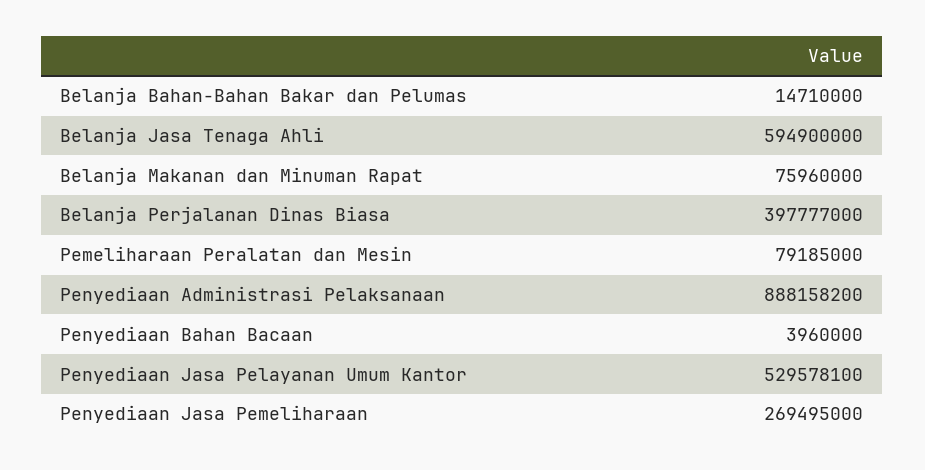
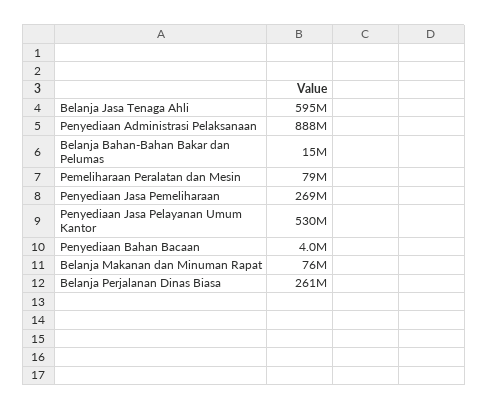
  {
    "Belanja Bahan-Bahan Bakar dan Pelumas": 14710000,
    "Belanja Jasa Tenaga Ahli": 594900000,
    "Belanja Makanan dan Minuman Rapat": 75960000,
-   "Belanja Perjalanan Dinas Biasa": 397777000,
+   "Belanja Perjalanan Dinas Biasa": 261000000,
    "Pemeliharaan Peralatan dan Mesin": 79185000,
    "Penyediaan Administrasi Pelaksanaan": 888158200,
    "Penyediaan Bahan Bacaan": 3960000,
    "Penyediaan Jasa Pelayanan Umum Kantor": 529578100,
    "Penyediaan Jasa Pemeliharaan": 269495000
  }

